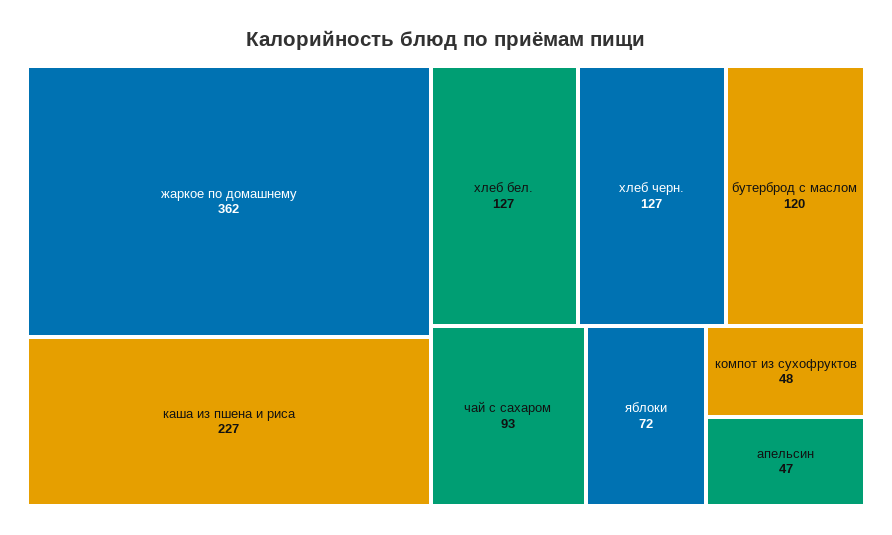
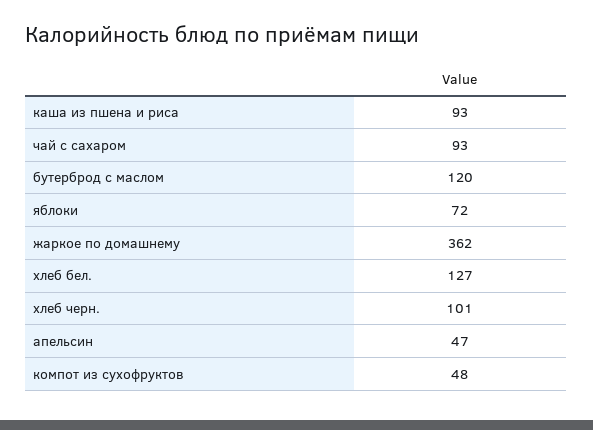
  {
    "жаркое по домашнему": 362,
-   "каша из пшена и риса": 227,
+   "каша из пшена и риса": 93,
    "хлеб бел.": 127,
-   "хлеб черн.": 127,
+   "хлеб черн.": 101,
    "бутерброд с маслом": 120,
    "чай с сахаром": 93,
    "яблоки": 72,
    "компот из сухофруктов": 48,
    "апельсин": 47
  }

